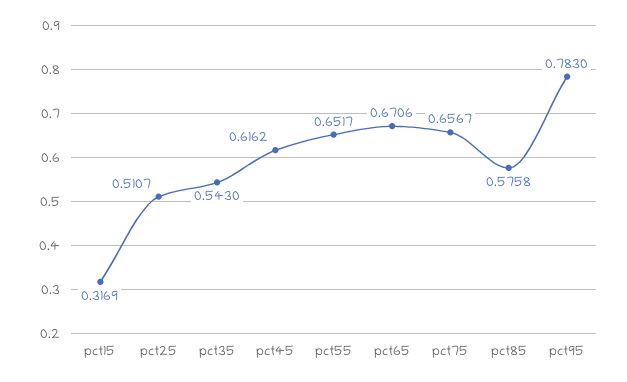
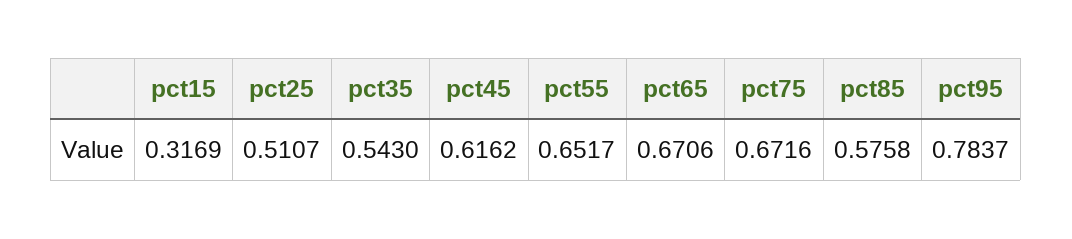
  {
    "pct15": 0.3169,
    "pct25": 0.5107,
    "pct35": 0.543,
    "pct45": 0.6162,
    "pct55": 0.6517,
    "pct65": 0.6706,
-   "pct75": 0.6567,
+   "pct75": 0.6716,
    "pct85": 0.5758,
-   "pct95": 0.783
+   "pct95": 0.7837
  }

